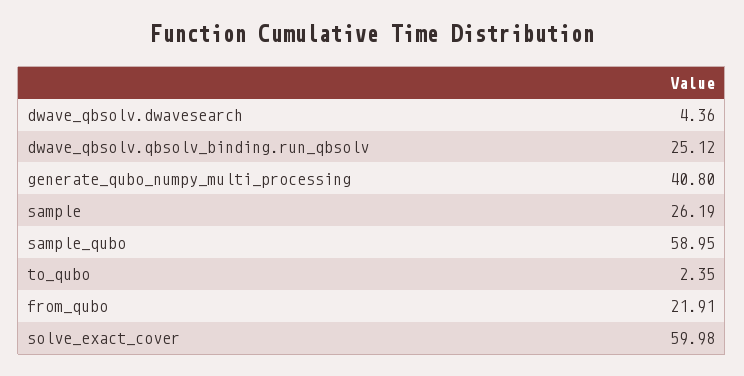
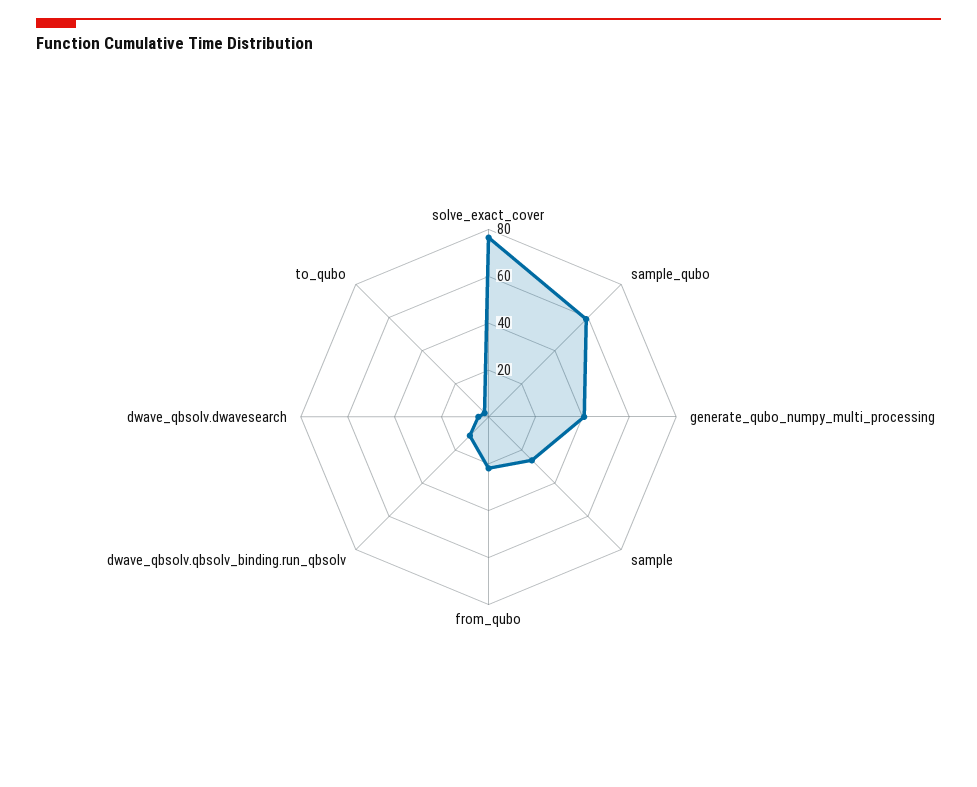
  {
    "dwave_qbsolv.dwavesearch": 4.36,
-   "dwave_qbsolv.qbsolv_binding.run_qbsolv": 25.12,
+   "dwave_qbsolv.qbsolv_binding.run_qbsolv": 10,
    "generate_qubo_numpy_multi_processing": 40.8,
    "sample": 26.19,
    "sample_qubo": 58.95,
    "to_qubo": 2.35,
    "from_qubo": 21.91,
-   "solve_exact_cover": 59.98
+   "solve_exact_cover": 75
  }

